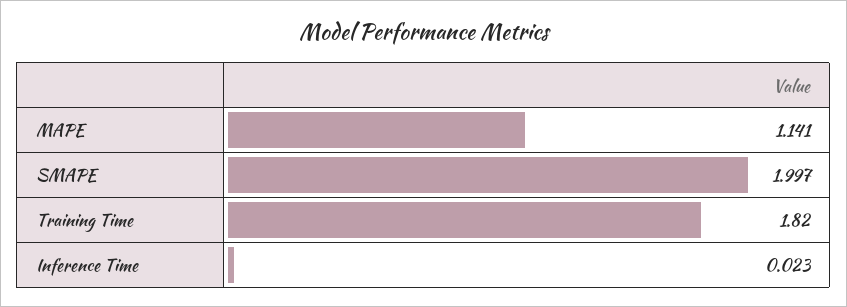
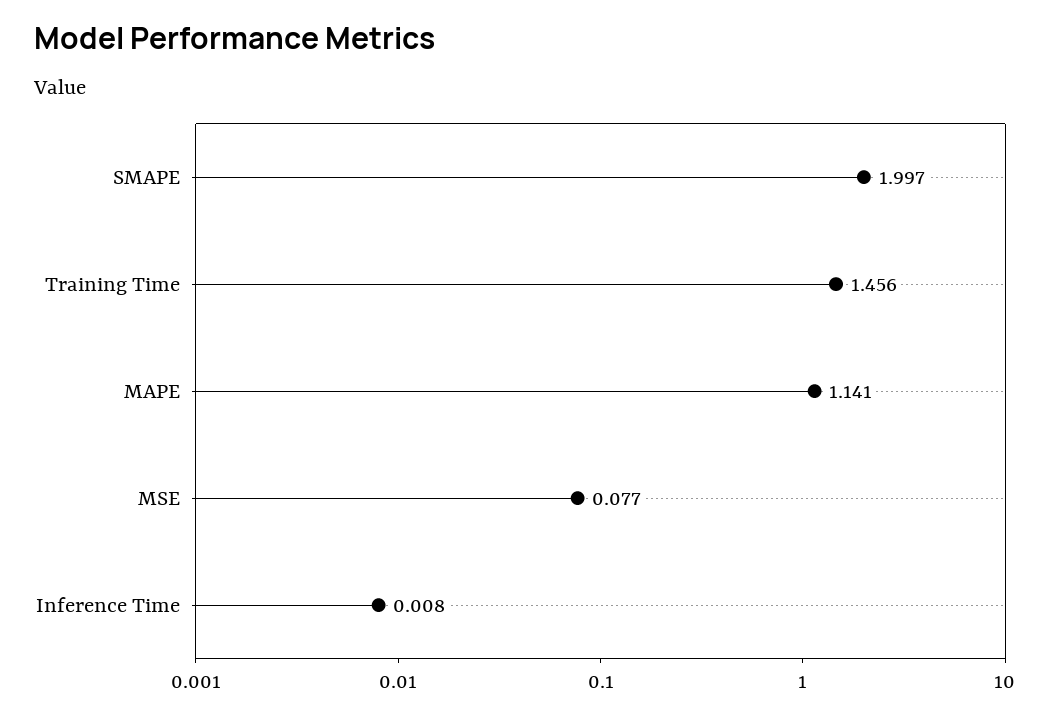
  {
    "MAPE": 1.141,
    "SMAPE": 1.997,
-   "Training Time": 1.82,
+   "Training Time": 1.456,
-   "Inference Time": 0.023
+   "Inference Time": 0.008,
+   "MSE": 0.077
  }

